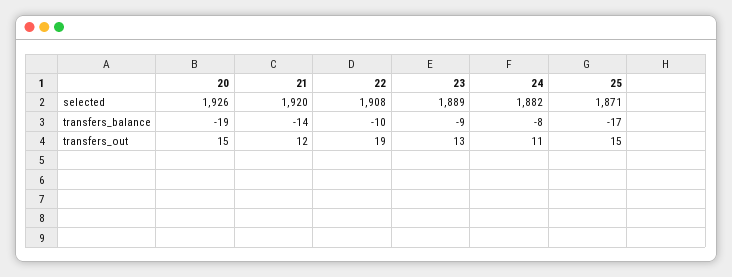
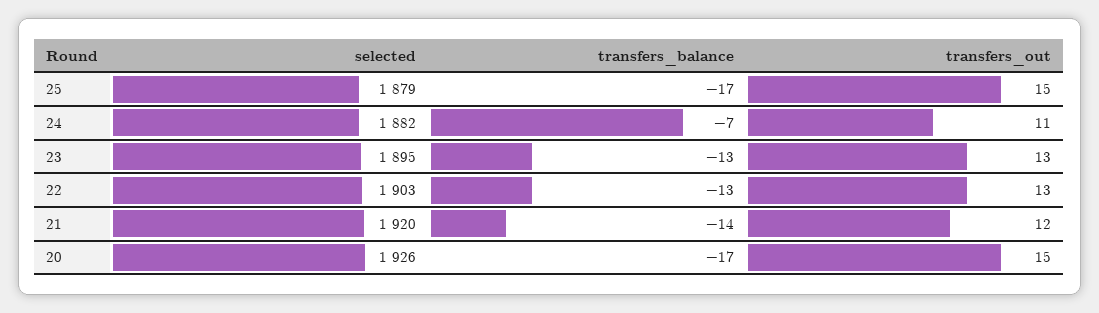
  {
    "20": {
      "selected": 1926,
-     "transfers_balance": -19,
+     "transfers_balance": -17,
      "transfers_out": 15
    },
    "21": {
      "selected": 1920,
      "transfers_balance": -14,
      "transfers_out": 12
    },
    "22": {
-     "selected": 1908,
+     "selected": 1903,
-     "transfers_balance": -10,
+     "transfers_balance": -13,
-     "transfers_out": 19
+     "transfers_out": 13
    },
    "23": {
-     "selected": 1889,
+     "selected": 1895,
-     "transfers_balance": -9,
+     "transfers_balance": -13,
      "transfers_out": 13
    },
    "24": {
      "selected": 1882,
-     "transfers_balance": -8,
+     "transfers_balance": -7,
      "transfers_out": 11
    },
    "25": {
-     "selected": 1871,
+     "selected": 1879,
      "transfers_balance": -17,
      "transfers_out": 15
    }
  }

